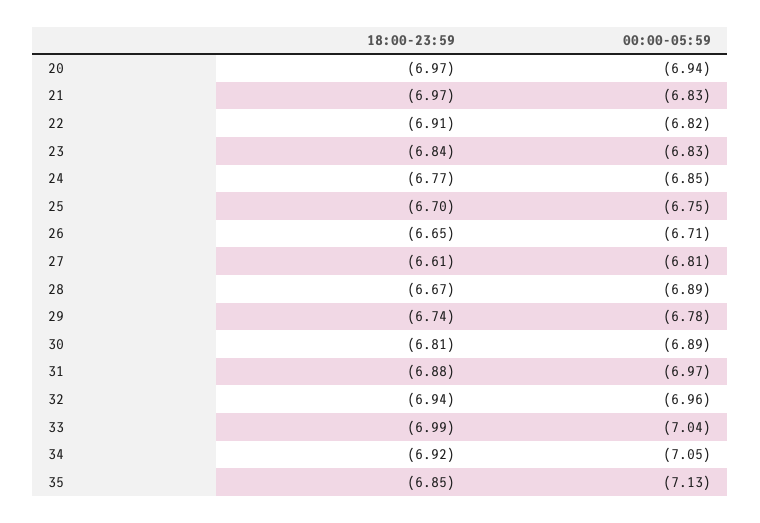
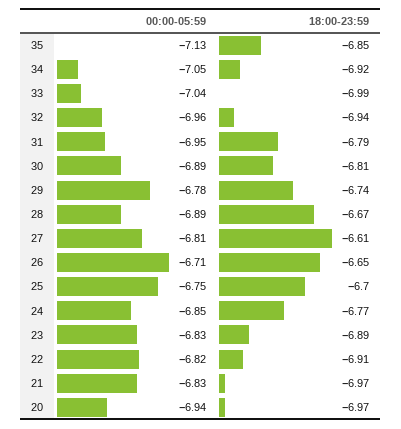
  {
    "18:00-23:59": {
      "20": -6.97,
      "21": -6.97,
      "22": -6.91,
-     "23": -6.84,
+     "23": -6.89,
      "24": -6.77,
      "25": -6.7,
      "26": -6.65,
      "27": -6.61,
      "28": -6.67,
      "29": -6.74,
      "30": -6.81,
-     "31": -6.88,
+     "31": -6.79,
      "32": -6.94,
      "33": -6.99,
      "34": -6.92,
      "35": -6.85
    },
    "00:00-05:59": {
      "20": -6.94,
      "21": -6.83,
      "22": -6.82,
      "23": -6.83,
      "24": -6.85,
      "25": -6.75,
      "26": -6.71,
      "27": -6.81,
      "28": -6.89,
      "29": -6.78,
      "30": -6.89,
-     "31": -6.97,
+     "31": -6.95,
      "32": -6.96,
      "33": -7.04,
      "34": -7.05,
      "35": -7.13
    }
  }

